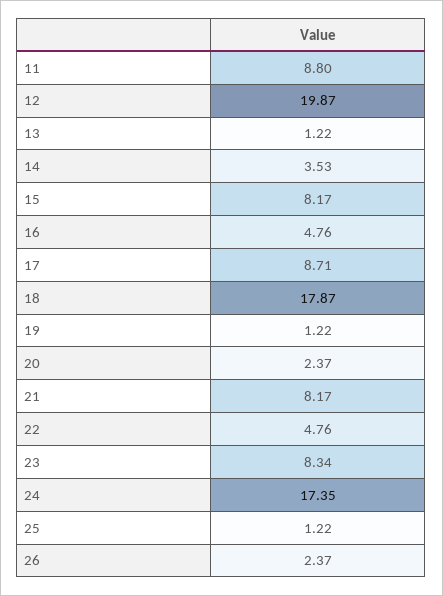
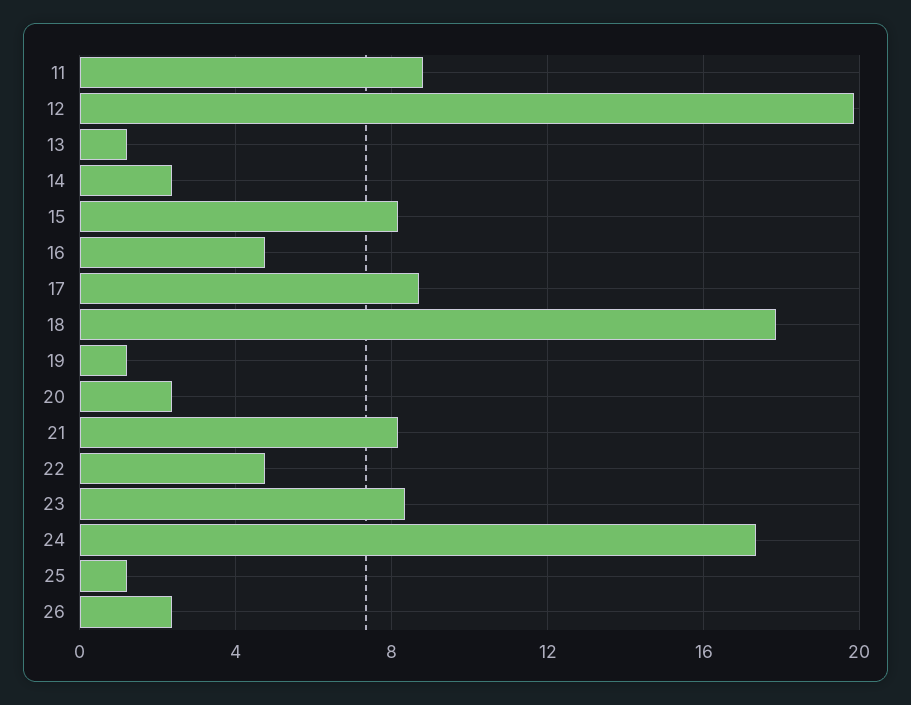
  {
    "11": 8.8,
    "12": 19.87,
    "13": 1.22,
-   "14": 3.53,
+   "14": 2.5,
    "15": 8.17,
    "16": 4.76,
    "17": 8.71,
    "18": 17.87,
    "19": 1.22,
    "20": 2.37,
    "21": 8.17,
    "22": 4.76,
    "23": 8.34,
    "24": 17.35,
    "25": 1.22,
    "26": 2.37
  }

